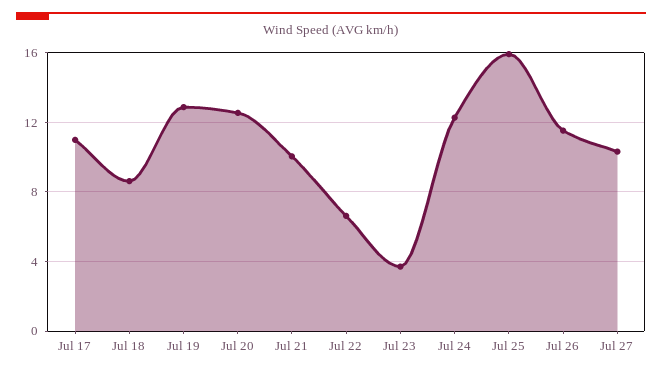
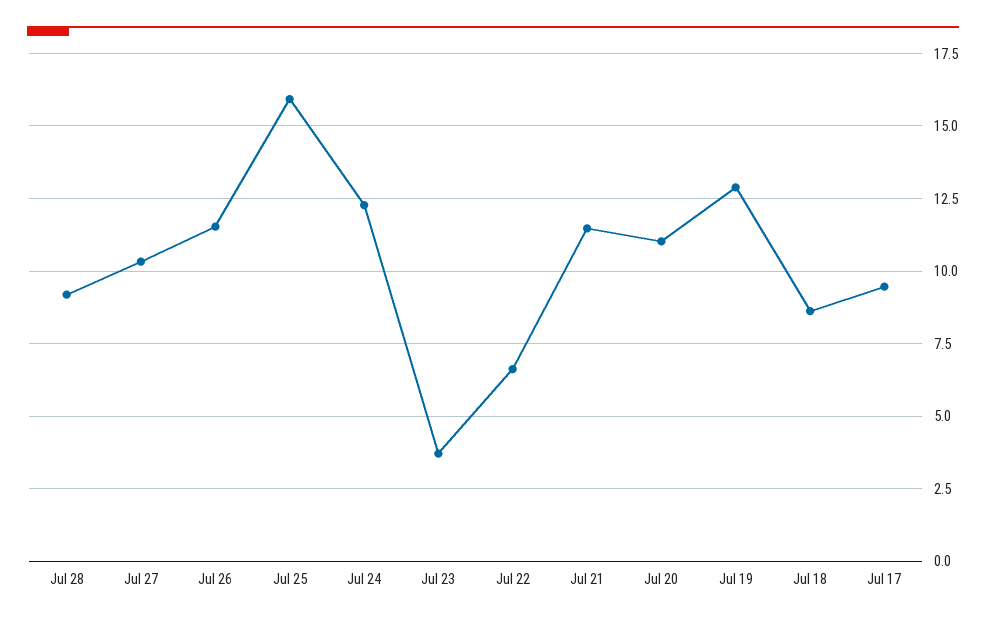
  {
-   "Jul 17": 11,
+   "Jul 17": 9.5,
    "Jul 18": 8.5,
    "Jul 19": 13,
-   "Jul 20": 12.5,
+   "Jul 20": 11,
-   "Jul 21": 10,
+   "Jul 21": 11.5,
    "Jul 22": 6.5,
    "Jul 23": 3.75,
    "Jul 24": 12.25,
    "Jul 25": 16,
    "Jul 26": 11.5,
-   "Jul 27": 10.25
+   "Jul 27": 10.25,
+   "Jul 28": 9.25
  }

